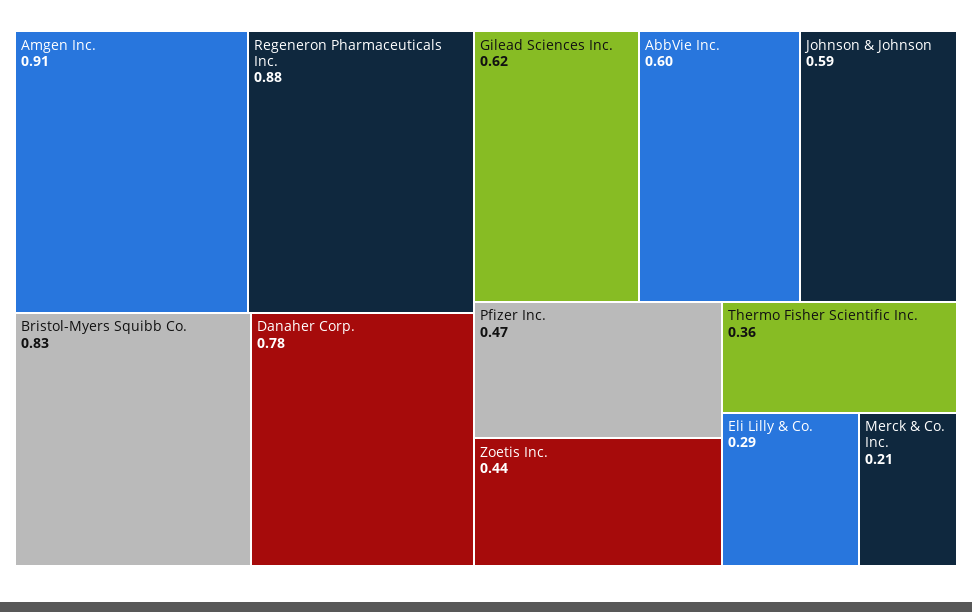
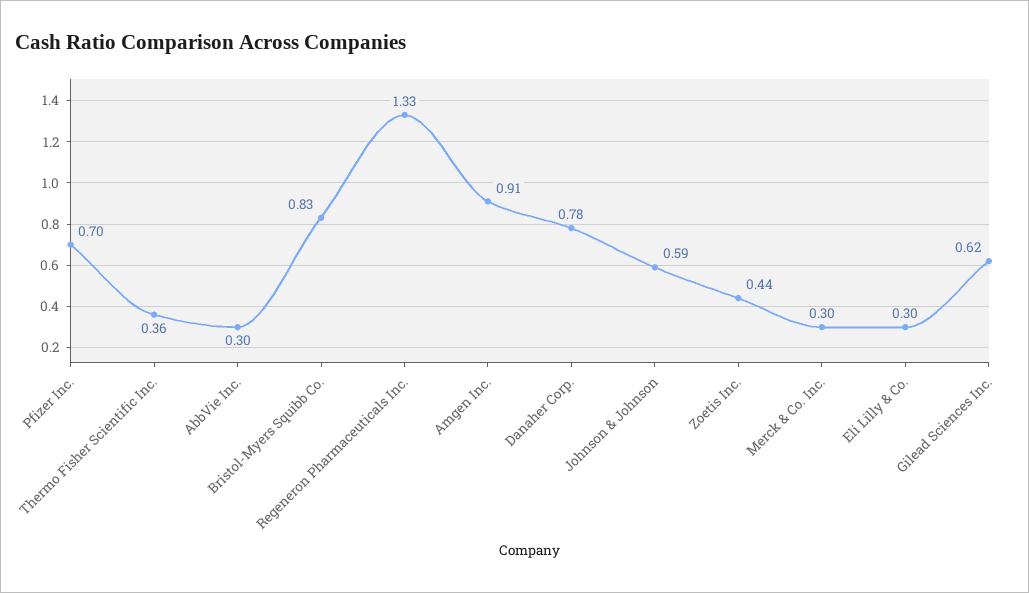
  {
    "Amgen Inc.": 0.91,
-   "Regeneron Pharmaceuticals Inc.": 0.88,
+   "Regeneron Pharmaceuticals Inc.": 1.33,
    "Bristol-Myers Squibb Co.": 0.83,
    "Danaher Corp.": 0.78,
    "Gilead Sciences Inc.": 0.62,
-   "AbbVie Inc.": 0.6,
+   "AbbVie Inc.": 0.3,
    "Johnson & Johnson": 0.59,
-   "Pfizer Inc.": 0.47,
+   "Pfizer Inc.": 0.7,
    "Zoetis Inc.": 0.44,
    "Thermo Fisher Scientific Inc.": 0.36,
-   "Eli Lilly & Co.": 0.29,
+   "Eli Lilly & Co.": 0.3,
-   "Merck & Co. Inc.": 0.21
+   "Merck & Co. Inc.": 0.3
  }

